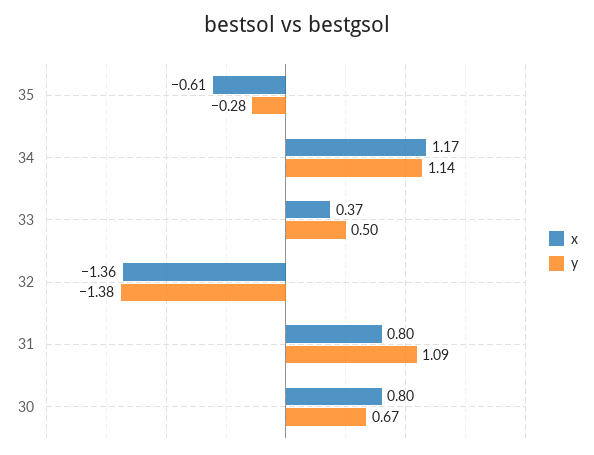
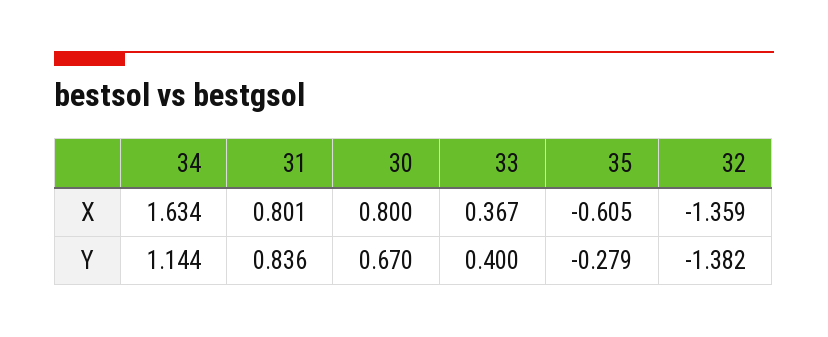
  {
    "x": {
      "35": -0.605,
-     "34": 1.17,
+     "34": 1.634,
      "33": 0.367,
      "32": -1.359,
      "31": 0.801,
      "30": 0.8
    },
    "y": {
      "35": -0.279,
      "34": 1.144,
-     "33": 0.5,
+     "33": 0.4,
      "32": -1.382,
-     "31": 1.09,
+     "31": 0.836,
      "30": 0.67
    }
  }

